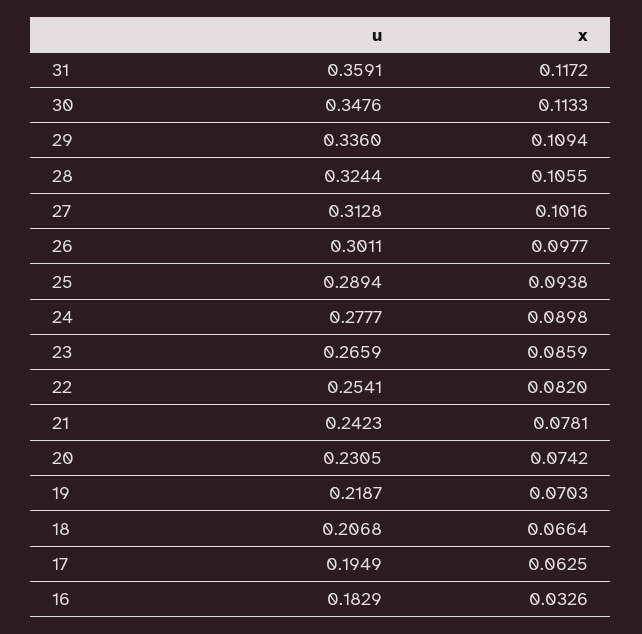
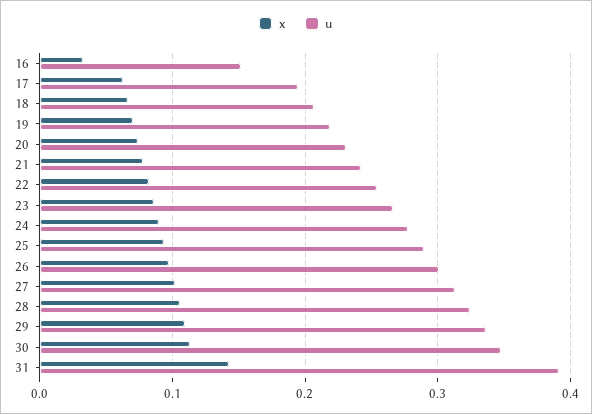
  {
    "u": {
-     "31": 0.3591,
+     "31": 0.39,
      "30": 0.3476,
      "29": 0.336,
      "28": 0.3244,
      "27": 0.3128,
      "26": 0.3011,
      "25": 0.2894,
      "24": 0.2777,
      "23": 0.2659,
      "22": 0.2541,
      "21": 0.2423,
      "20": 0.2305,
      "19": 0.2187,
      "18": 0.2068,
      "17": 0.1949,
-     "16": 0.1829
+     "16": 0.15
    },
    "x": {
-     "31": 0.1172,
+     "31": 0.14,
      "30": 0.1133,
      "29": 0.1094,
      "28": 0.1055,
      "27": 0.1016,
      "26": 0.0977,
      "25": 0.0938,
      "24": 0.0898,
      "23": 0.0859,
      "22": 0.082,
      "21": 0.0781,
      "20": 0.0742,
      "19": 0.0703,
      "18": 0.0664,
      "17": 0.0625,
      "16": 0.0326
    }
  }

